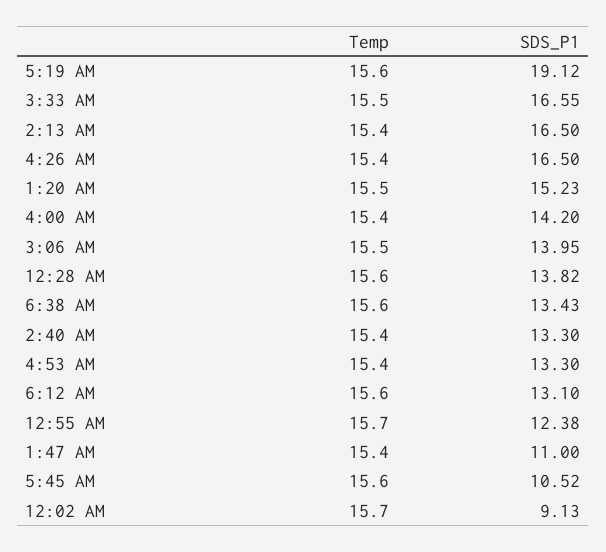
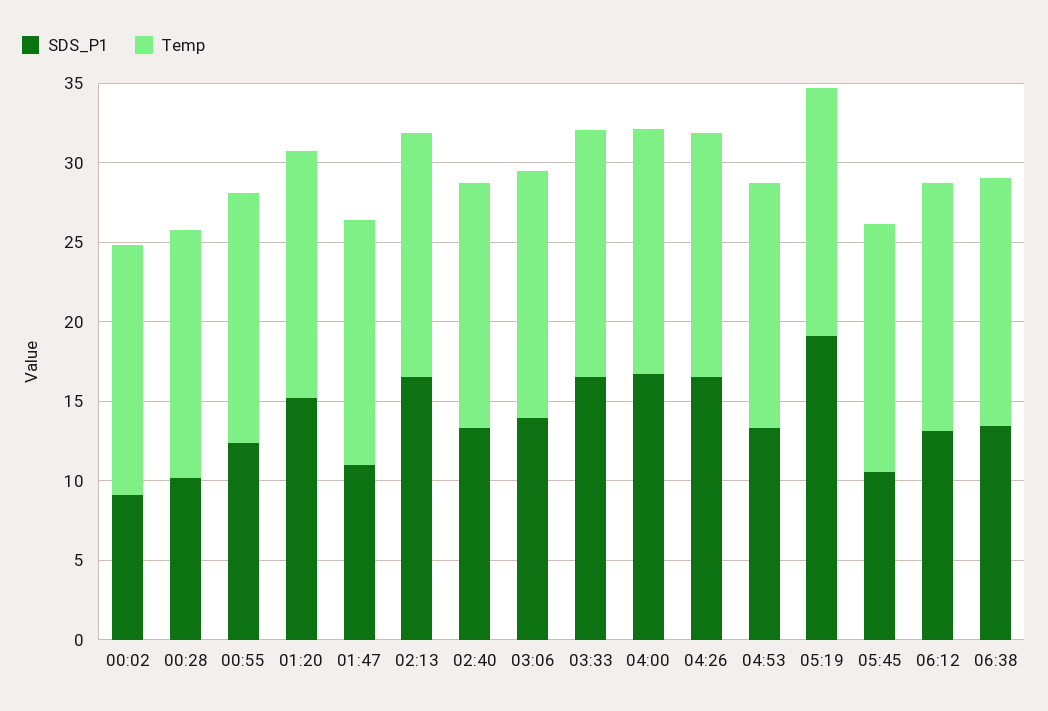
  {
    "Temp": {
      "5:19 AM": 15.6,
      "3:33 AM": 15.5,
      "2:13 AM": 15.4,
      "4:26 AM": 15.4,
      "1:20 AM": 15.5,
      "4:00 AM": 15.4,
      "3:06 AM": 15.5,
      "12:28 AM": 15.6,
      "6:38 AM": 15.6,
      "2:40 AM": 15.4,
      "4:53 AM": 15.4,
      "6:12 AM": 15.6,
      "12:55 AM": 15.7,
      "1:47 AM": 15.4,
      "5:45 AM": 15.6,
      "12:02 AM": 15.7
    },
    "SDS_P1": {
      "5:19 AM": 19.12,
      "3:33 AM": 16.55,
      "2:13 AM": 16.5,
      "4:26 AM": 16.5,
      "1:20 AM": 15.23,
-     "4:00 AM": 14.2,
+     "4:00 AM": 17,
      "3:06 AM": 13.95,
-     "12:28 AM": 13.82,
+     "12:28 AM": 10,
      "6:38 AM": 13.43,
      "2:40 AM": 13.3,
      "4:53 AM": 13.3,
      "6:12 AM": 13.1,
      "12:55 AM": 12.38,
      "1:47 AM": 11,
      "5:45 AM": 10.52,
      "12:02 AM": 9.13
    }
  }

